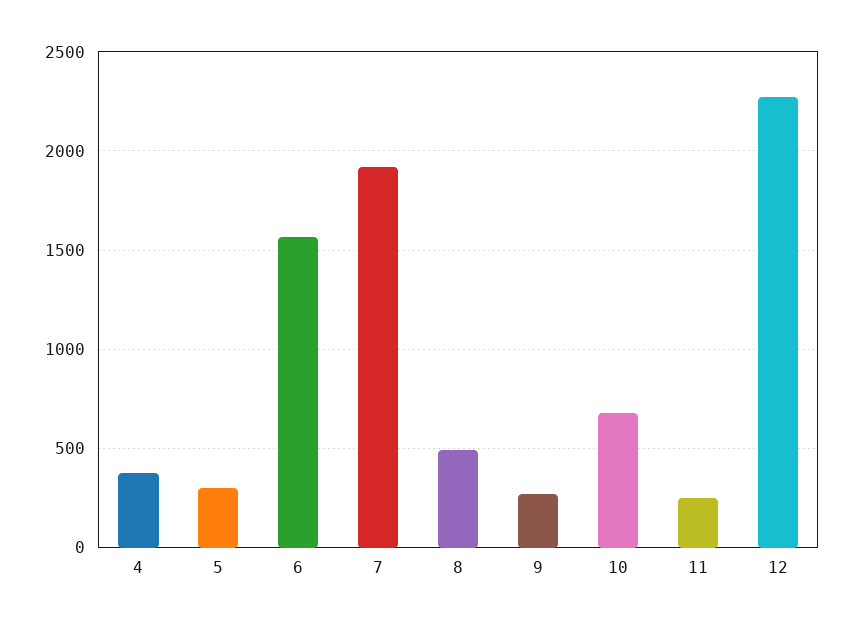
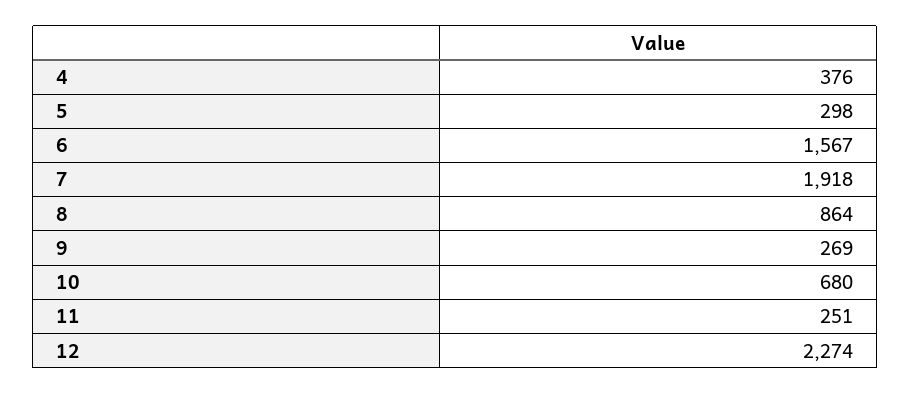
  {
    "4": 376,
    "5": 298,
    "6": 1567,
    "7": 1918,
-   "8": 500,
+   "8": 864,
    "9": 269,
    "10": 680,
    "11": 251,
    "12": 2274
  }

